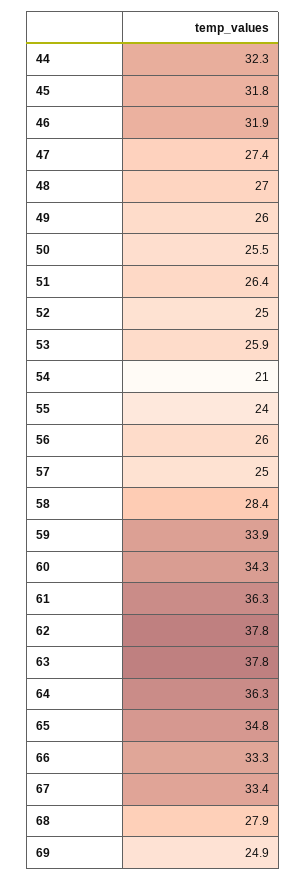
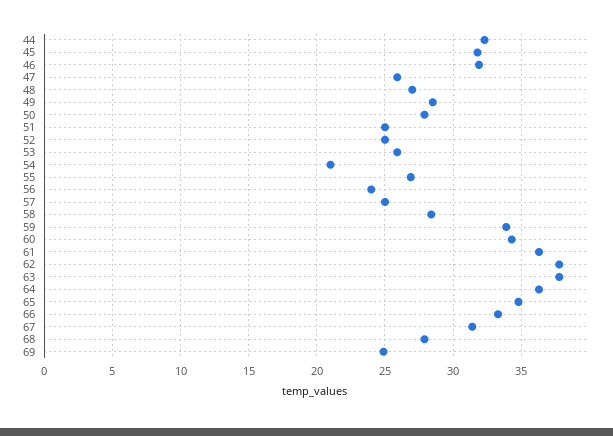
  {
    "44": 32.3,
    "45": 31.8,
    "46": 31.9,
-   "47": 27.4,
+   "47": 26,
    "48": 27,
-   "49": 26,
+   "49": 28.5,
-   "50": 25.5,
+   "50": 28,
-   "51": 26.4,
+   "51": 25,
    "52": 25,
    "53": 25.9,
    "54": 21,
-   "55": 24,
+   "55": 27,
-   "56": 26,
+   "56": 24,
    "57": 25,
    "58": 28.4,
    "59": 33.9,
    "60": 34.3,
    "61": 36.3,
    "62": 37.8,
    "63": 37.8,
    "64": 36.3,
    "65": 34.8,
    "66": 33.3,
-   "67": 33.4,
+   "67": 31.5,
    "68": 27.9,
    "69": 24.9
  }

